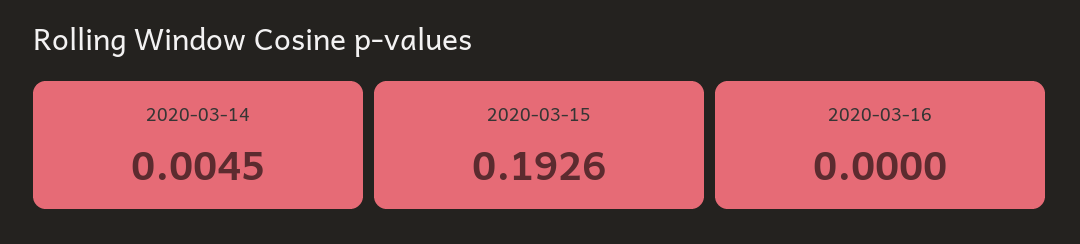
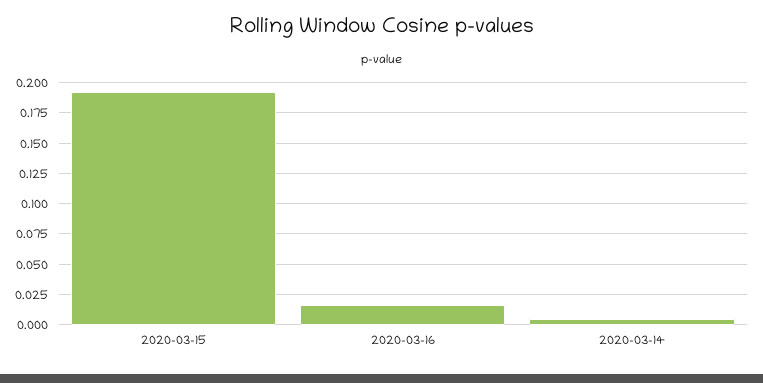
  {
    "2020-03-14": 0.0045,
    "2020-03-15": 0.1926,
-   "2020-03-16": 0
+   "2020-03-16": 0.015
  }

